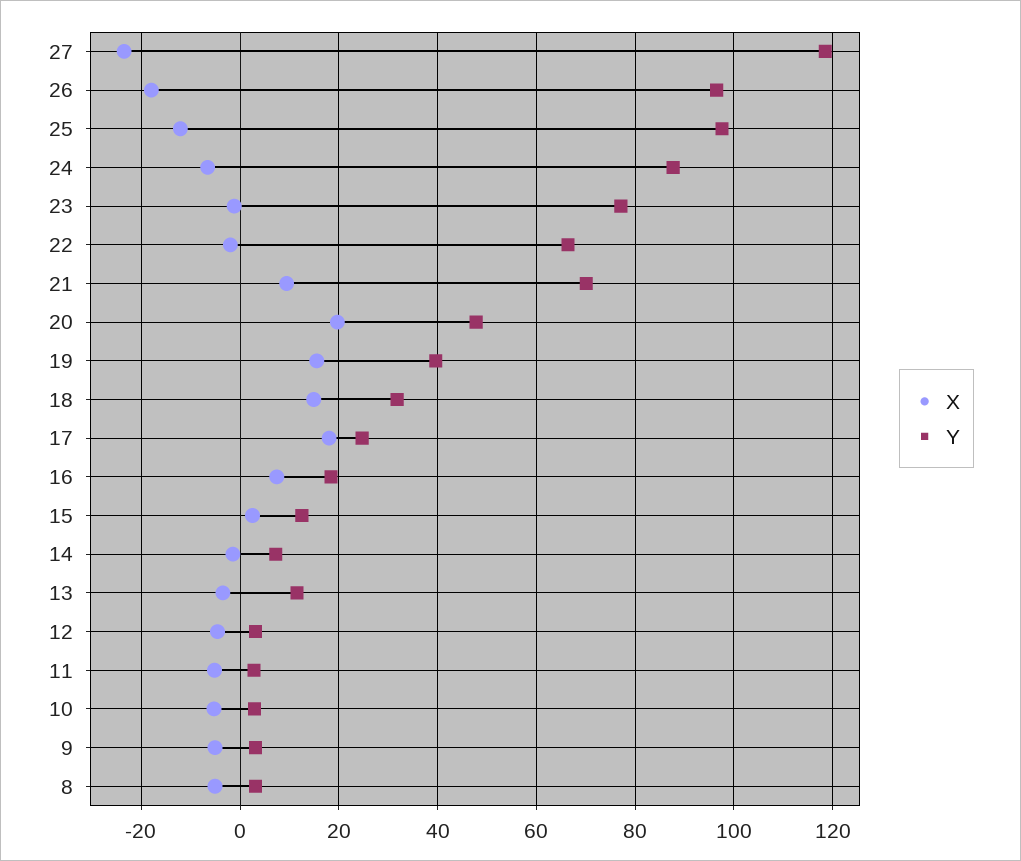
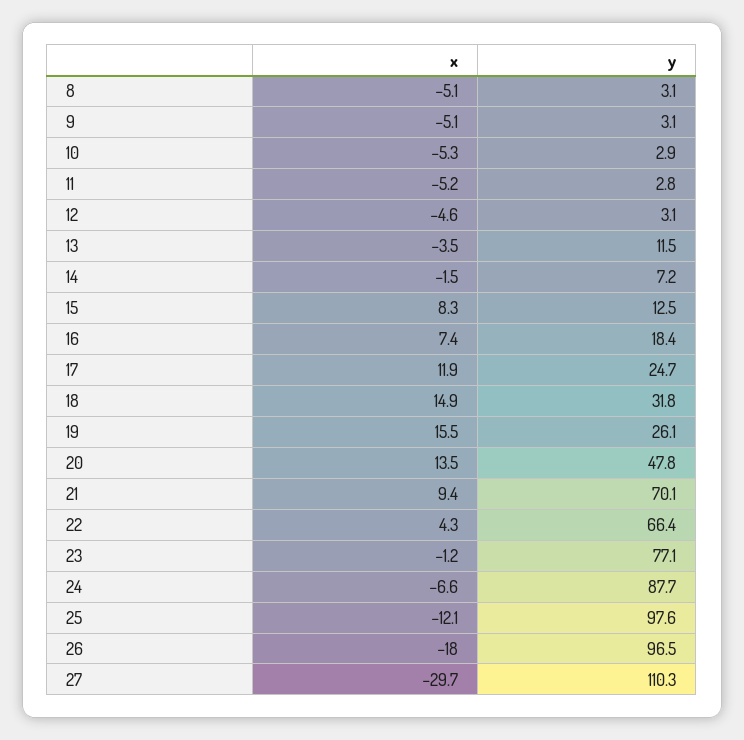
  {
    "X": {
-     "27": -24,
+     "27": -29.7,
      "26": -18,
      "25": -12.1,
      "24": -6.6,
      "23": -1.2,
-     "22": -2,
+     "22": 4.3,
      "21": 9.4,
-     "20": 20,
+     "20": 13.5,
      "19": 15.5,
      "18": 14.9,
-     "17": 18,
+     "17": 11.9,
      "16": 7.4,
-     "15": 2,
+     "15": 8.3,
      "14": -1.5,
      "13": -3.5,
      "12": -4.6,
      "11": -5.2,
      "10": -5.3,
      "9": -5.1,
      "8": -5.1
    },
    "Y": {
-     "27": 118,
+     "27": 110.3,
      "26": 96.5,
      "25": 97.6,
      "24": 87.7,
      "23": 77.1,
      "22": 66.4,
      "21": 70.1,
      "20": 47.8,
-     "19": 40,
+     "19": 26.1,
      "18": 31.8,
      "17": 24.7,
      "16": 18.4,
      "15": 12.5,
      "14": 7.2,
      "13": 11.5,
      "12": 3.1,
      "11": 2.8,
      "10": 2.9,
      "9": 3.1,
      "8": 3.1
    }
  }

